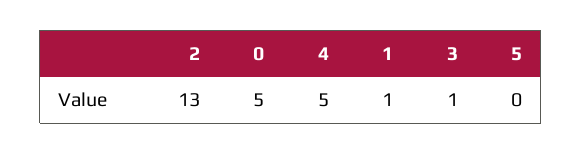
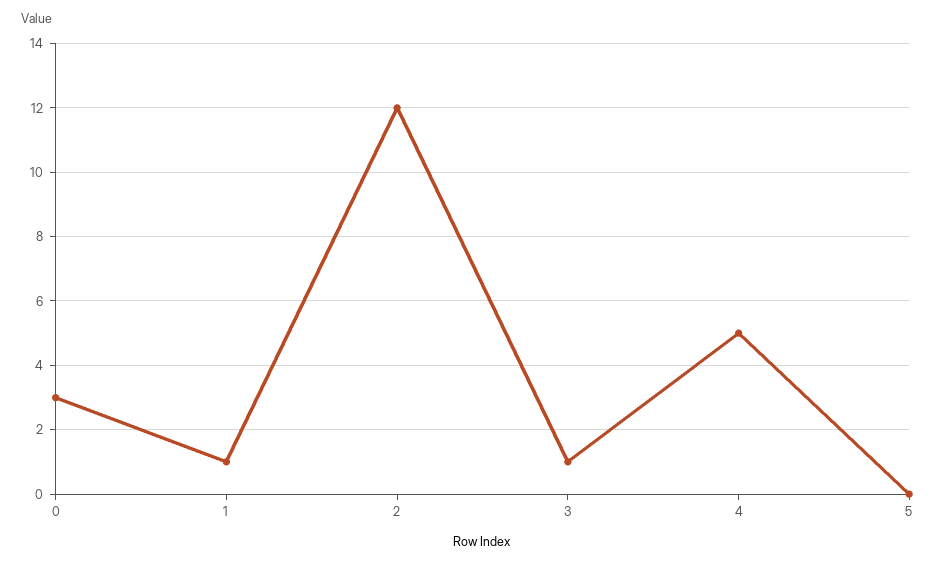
  {
-   "2": 13,
+   "2": 12,
-   "0": 5,
+   "0": 3,
    "4": 5,
    "1": 1,
    "3": 1,
    "5": 0
  }

